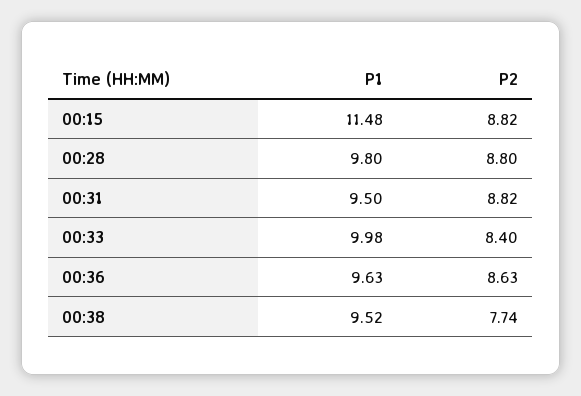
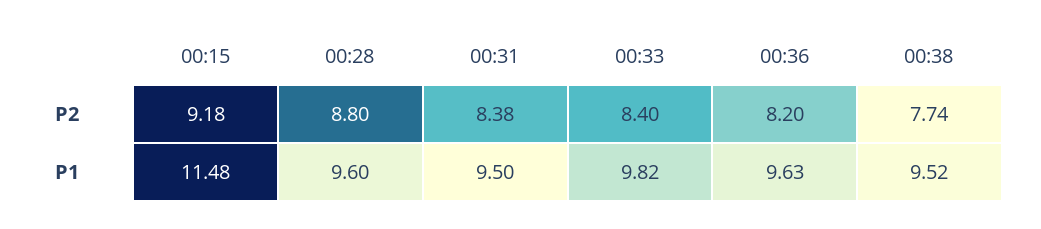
  {
    "P1": {
      "00:15": 11.48,
-     "00:28": 9.8,
+     "00:28": 9.6,
      "00:31": 9.5,
-     "00:33": 9.98,
+     "00:33": 9.82,
      "00:36": 9.63,
      "00:38": 9.52
    },
    "P2": {
-     "00:15": 8.82,
+     "00:15": 9.18,
      "00:28": 8.8,
-     "00:31": 8.82,
+     "00:31": 8.38,
      "00:33": 8.4,
-     "00:36": 8.63,
+     "00:36": 8.2,
      "00:38": 7.74
    }
  }

